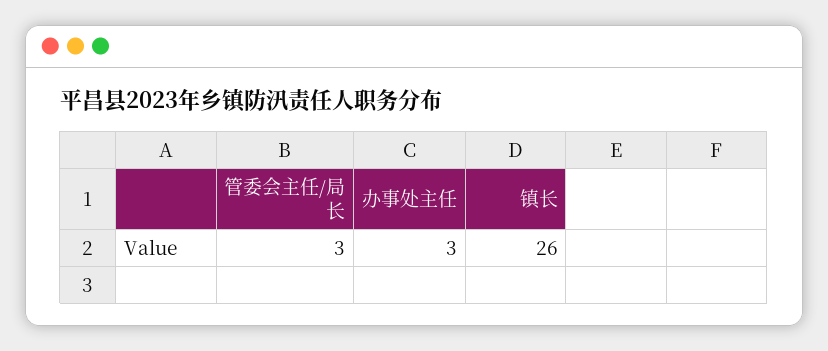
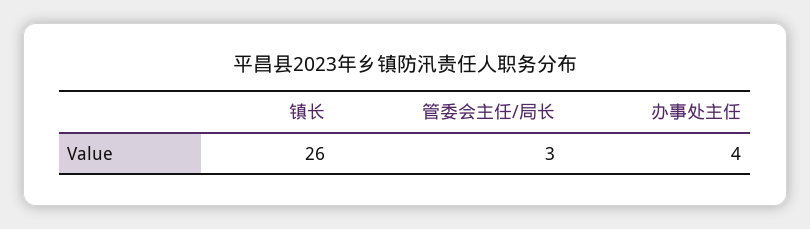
  {
    "管委会主任/局长": 3,
-   "办事处主任": 3,
+   "办事处主任": 4,
    "镇长": 26
  }

